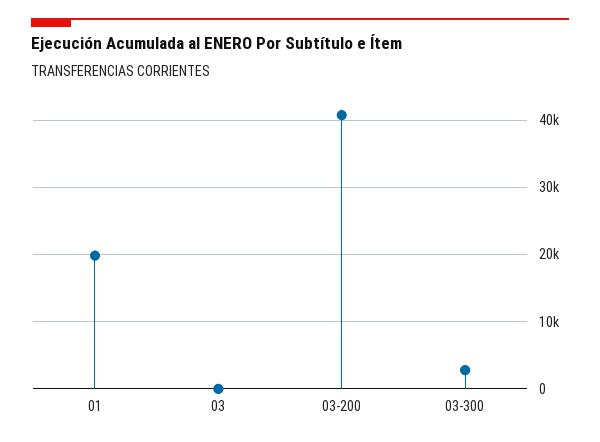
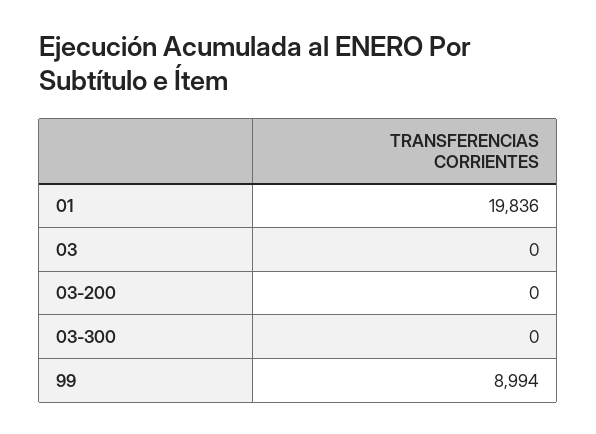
  {
    "01": 19836,
    "03": 0,
-   "03-200": 41000,
+   "03-200": 0,
-   "03-300": 3000
+   "03-300": 0,
+   "99": 8994
  }

